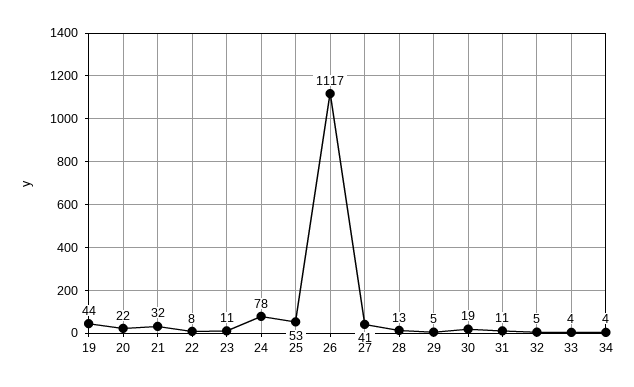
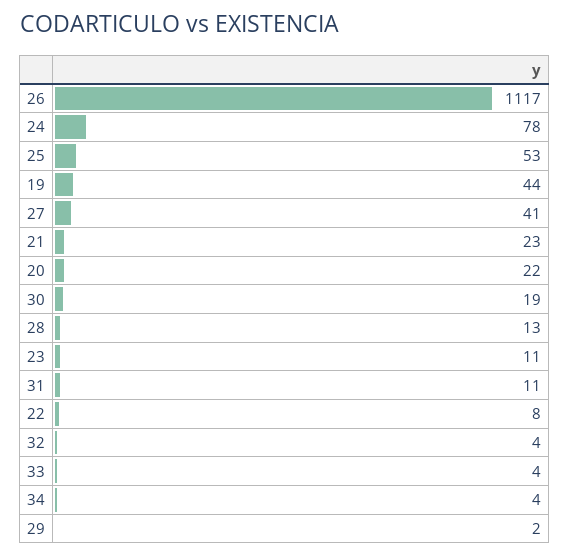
  {
    "19": 44,
    "20": 22,
-   "21": 32,
+   "21": 23,
    "22": 8,
    "23": 11,
    "24": 78,
    "25": 53,
    "26": 1117,
    "27": 41,
    "28": 13,
-   "29": 5,
+   "29": 2,
    "30": 19,
    "31": 11,
-   "32": 5,
+   "32": 4,
    "33": 4,
    "34": 4
  }

